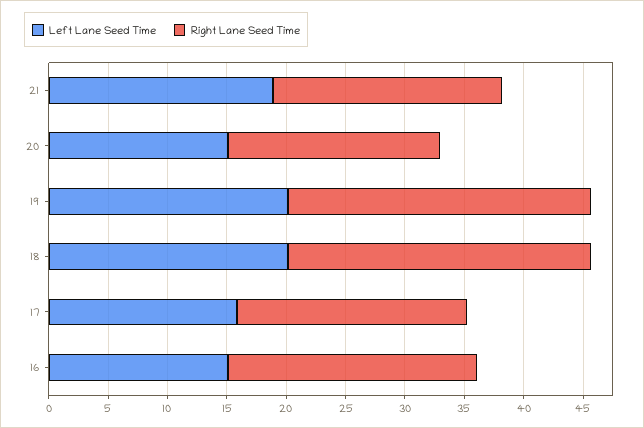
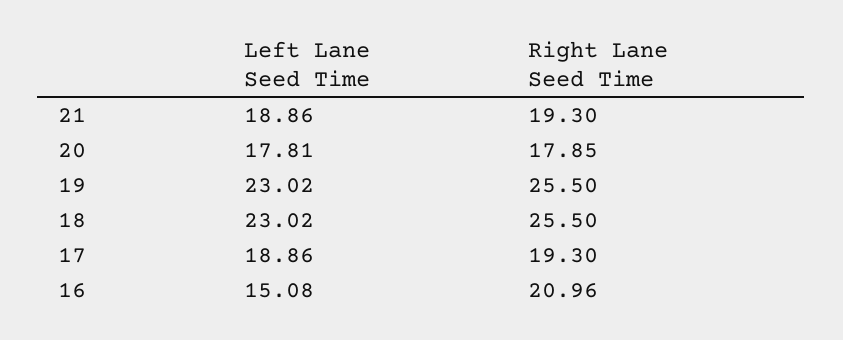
  {
    "Left Lane Seed Time": {
      "21": 18.86,
-     "20": 15,
+     "20": 17.81,
-     "19": 20,
+     "19": 23.02,
-     "18": 20,
+     "18": 23.02,
-     "17": 16,
+     "17": 18.86,
      "16": 15.08
    },
    "Right Lane Seed Time": {
      "21": 19.3,
      "20": 17.85,
      "19": 25.5,
      "18": 25.5,
      "17": 19.3,
      "16": 20.96
    }
  }

